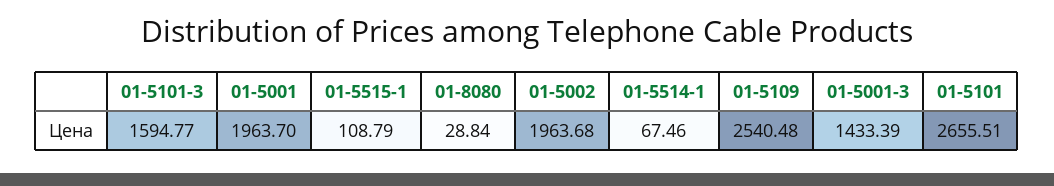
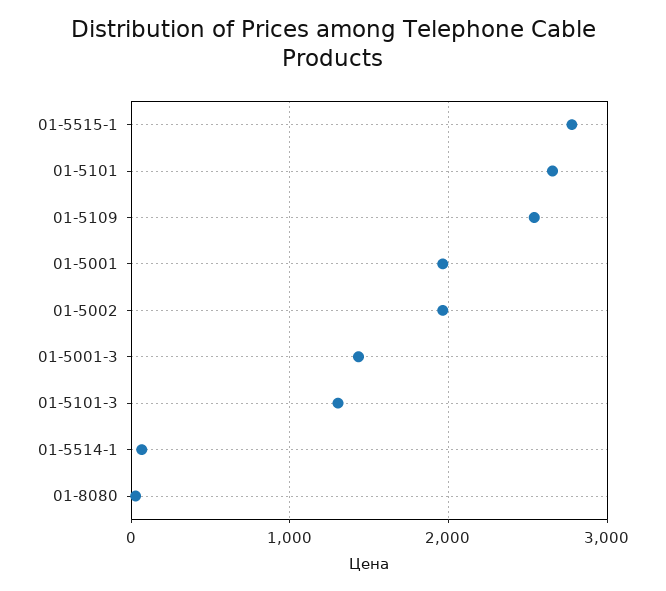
  {
-   "01-5101-3": 1594.77,
+   "01-5101-3": 1300,
    "01-5001": 1963.7,
-   "01-5515-1": 108.79,
+   "01-5515-1": 2800,
    "01-8080": 28.84,
    "01-5002": 1963.68,
    "01-5514-1": 67.46,
    "01-5109": 2540.48,
    "01-5001-3": 1433.39,
    "01-5101": 2655.51
  }

